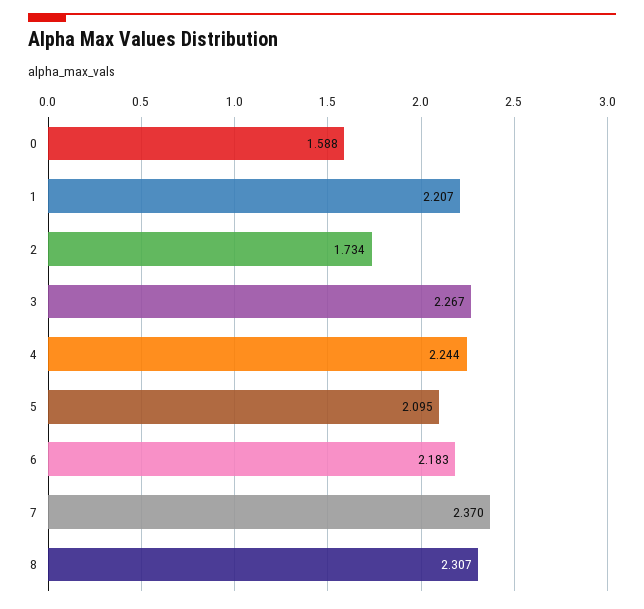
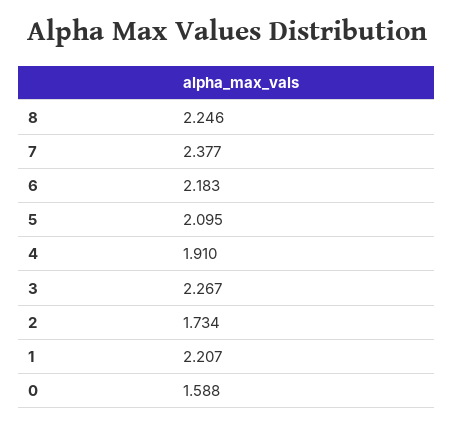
  {
    "0": 1.588,
    "1": 2.207,
    "2": 1.734,
    "3": 2.267,
-   "4": 2.244,
+   "4": 1.91,
    "5": 2.095,
    "6": 2.183,
-   "7": 2.37,
+   "7": 2.377,
-   "8": 2.307
+   "8": 2.246
  }

